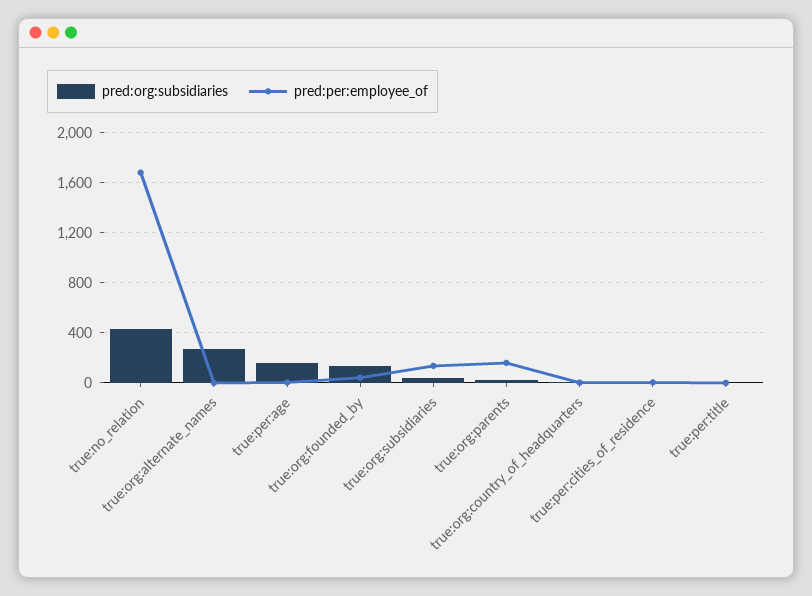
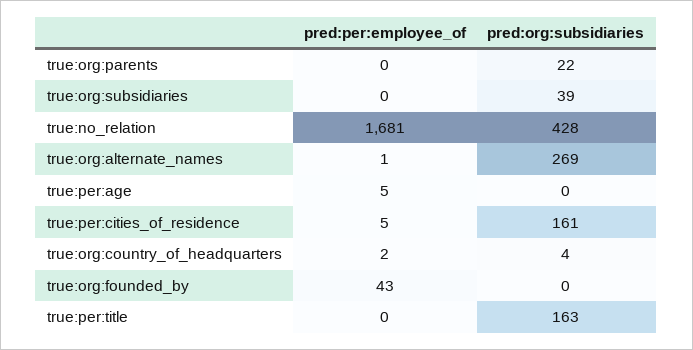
  {
    "pred:org:subsidiaries": {
      "true:no_relation": 428,
      "true:org:alternate_names": 269,
-     "true:per:age": 150,
+     "true:per:age": 0,
-     "true:org:founded_by": 150,
+     "true:org:founded_by": 0,
      "true:org:subsidiaries": 39,
      "true:org:parents": 22,
      "true:org:country_of_headquarters": 4,
-     "true:per:cities_of_residence": 0,
+     "true:per:cities_of_residence": 161,
-     "true:per:title": 0
+     "true:per:title": 163
    },
    "pred:per:employee_of": {
      "true:no_relation": 1681,
      "true:org:alternate_names": 1,
      "true:per:age": 5,
      "true:org:founded_by": 43,
-     "true:org:subsidiaries": 150,
+     "true:org:subsidiaries": 0,
-     "true:org:parents": 150,
+     "true:org:parents": 0,
      "true:org:country_of_headquarters": 2,
      "true:per:cities_of_residence": 5,
      "true:per:title": 0
    }
  }

